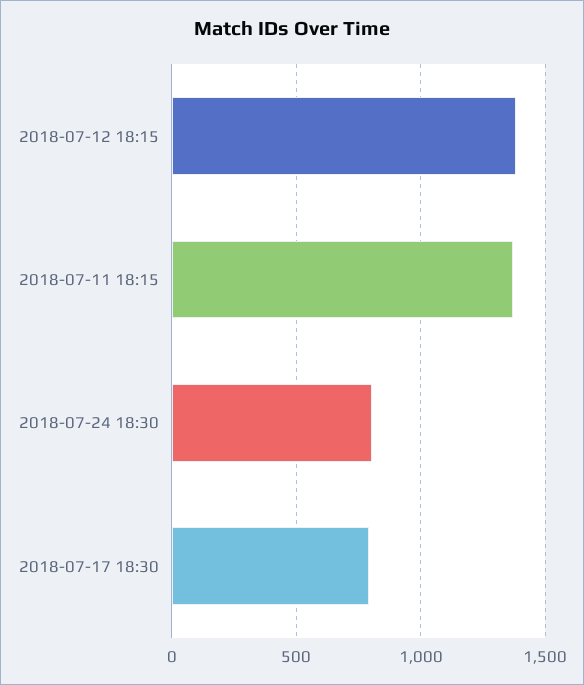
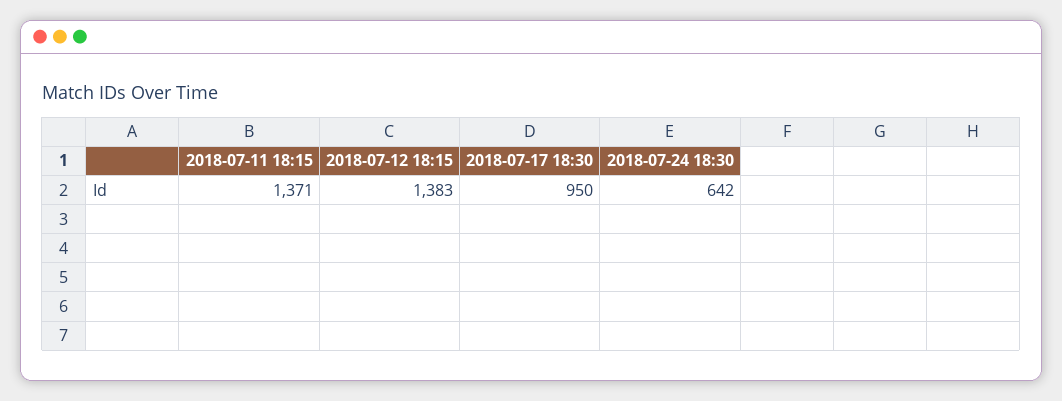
  {
    "2018-07-12 18:15": 1383,
    "2018-07-11 18:15": 1371,
-   "2018-07-24 18:30": 800,
+   "2018-07-24 18:30": 642,
-   "2018-07-17 18:30": 800
+   "2018-07-17 18:30": 950
  }

